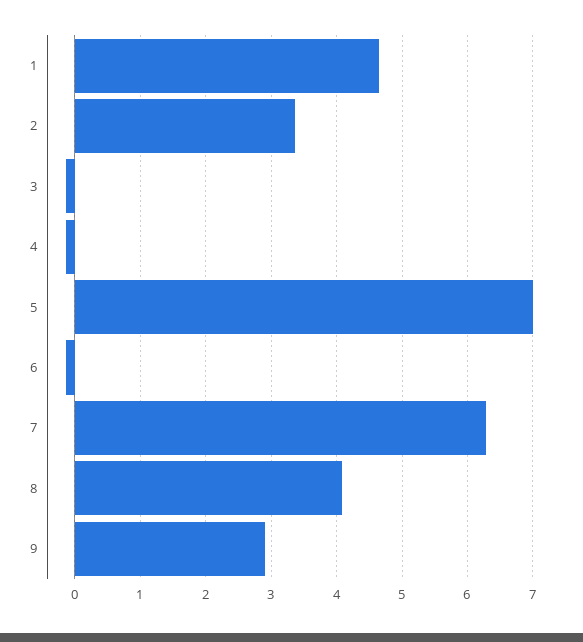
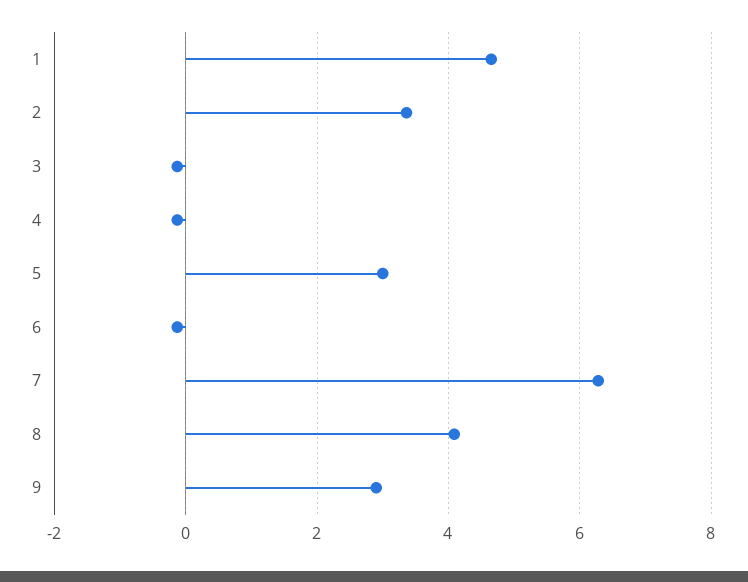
  {
    "1": 4.7,
    "2": 3.4,
    "3": -0.1,
    "4": -0.1,
-   "5": 7,
+   "5": 3,
    "6": -0.1,
    "7": 6.3,
    "8": 4.1,
    "9": 2.9
  }

